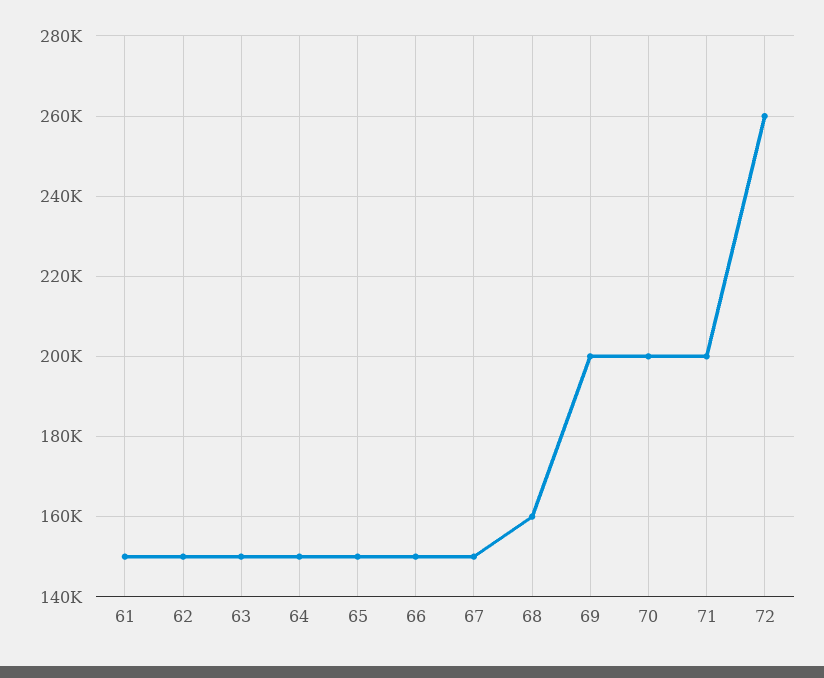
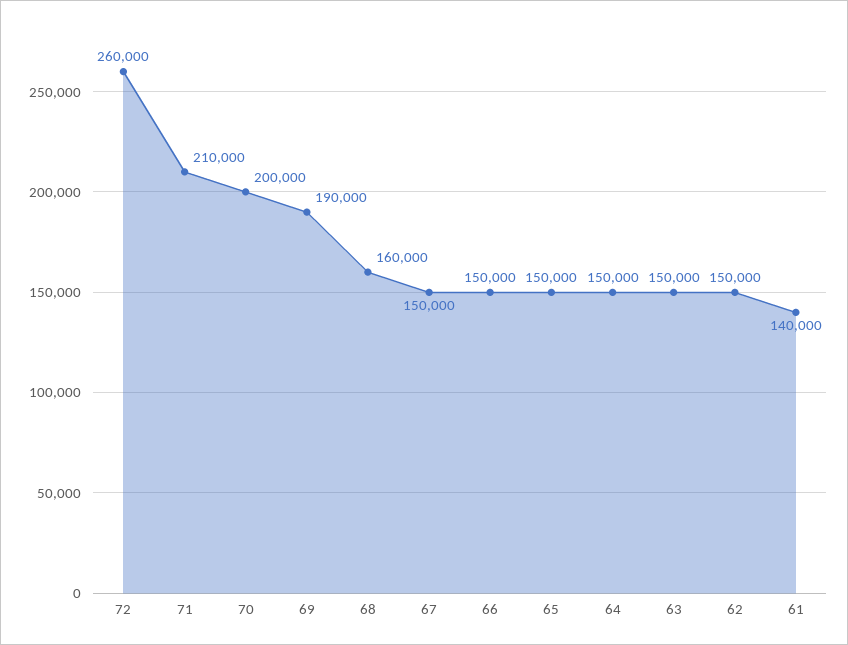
  {
-   "61": 150000,
+   "61": 140000,
    "62": 150000,
    "63": 150000,
    "64": 150000,
    "65": 150000,
    "66": 150000,
    "67": 150000,
    "68": 160000,
-   "69": 200000,
+   "69": 190000,
    "70": 200000,
-   "71": 200000,
+   "71": 210000,
    "72": 260000
  }

